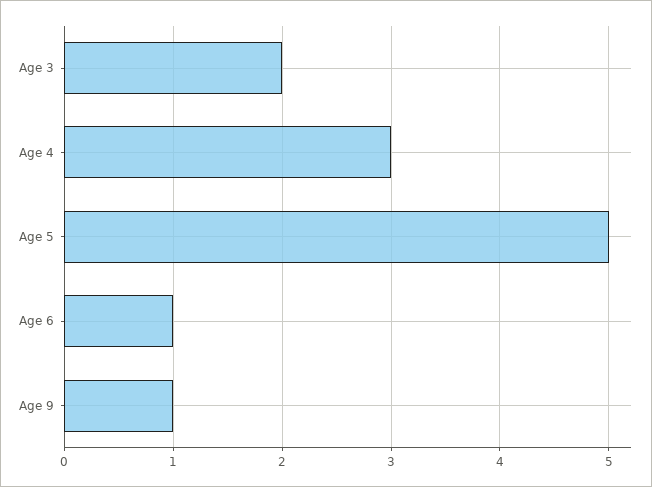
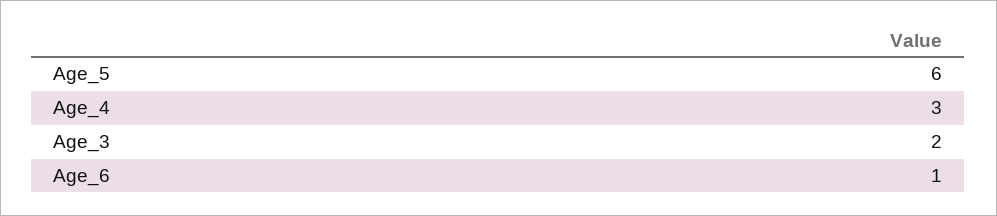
  {
    "Age 3": 2,
    "Age 4": 3,
-   "Age 5": 5,
+   "Age 5": 6,
-   "Age 6": 1,
+   "Age 6": 1
-   "Age 9": 1
  }

